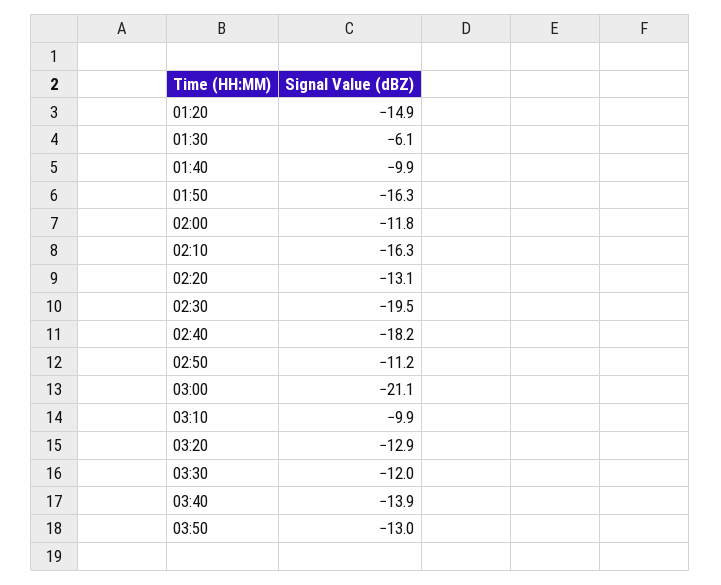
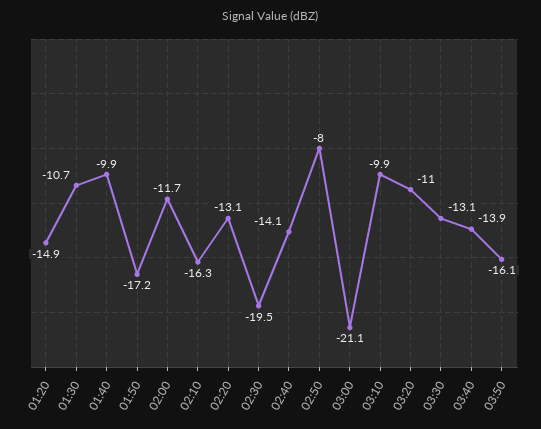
  {
    "01:20": -14.9,
-   "01:30": -6.1,
+   "01:30": -10.7,
    "01:40": -9.9,
-   "01:50": -16.3,
+   "01:50": -17.2,
-   "02:00": -11.8,
+   "02:00": -11.7,
    "02:10": -16.3,
    "02:20": -13.1,
    "02:30": -19.5,
-   "02:40": -18.2,
+   "02:40": -14.1,
-   "02:50": -11.2,
+   "02:50": -8,
    "03:00": -21.1,
    "03:10": -9.9,
-   "03:20": -12.9,
+   "03:20": -11,
-   "03:30": -12,
+   "03:30": -13.1,
    "03:40": -13.9,
-   "03:50": -13
+   "03:50": -16.1
  }

